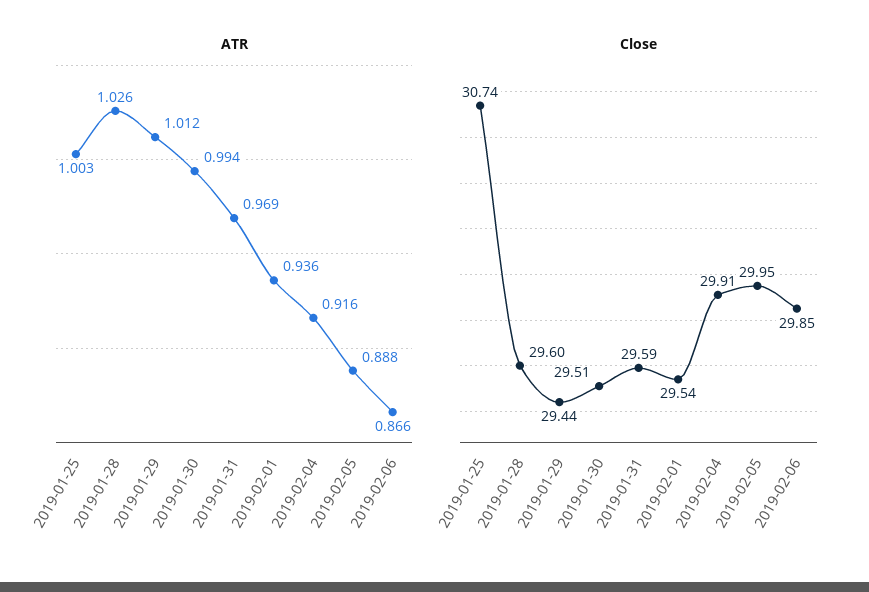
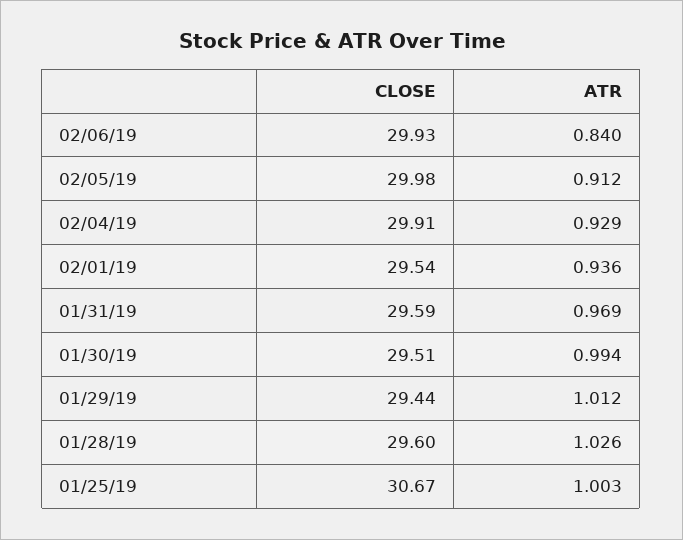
  {
    "ATR": {
      "2019-01-25": 1.003,
      "2019-01-28": 1.026,
      "2019-01-29": 1.012,
      "2019-01-30": 0.994,
      "2019-01-31": 0.969,
      "2019-02-01": 0.936,
-     "2019-02-04": 0.916,
+     "2019-02-04": 0.929,
-     "2019-02-05": 0.888,
+     "2019-02-05": 0.912,
-     "2019-02-06": 0.866
+     "2019-02-06": 0.84
    },
    "Close": {
-     "2019-01-25": 30.74,
+     "2019-01-25": 30.67,
      "2019-01-28": 29.6,
      "2019-01-29": 29.44,
      "2019-01-30": 29.51,
      "2019-01-31": 29.59,
      "2019-02-01": 29.54,
      "2019-02-04": 29.91,
-     "2019-02-05": 29.95,
+     "2019-02-05": 29.98,
-     "2019-02-06": 29.85
+     "2019-02-06": 29.93
    }
  }

